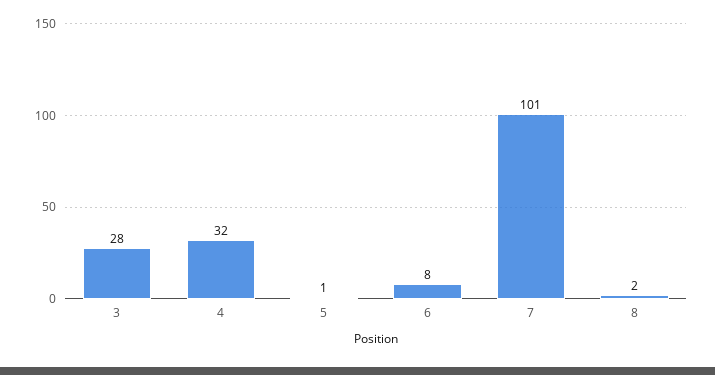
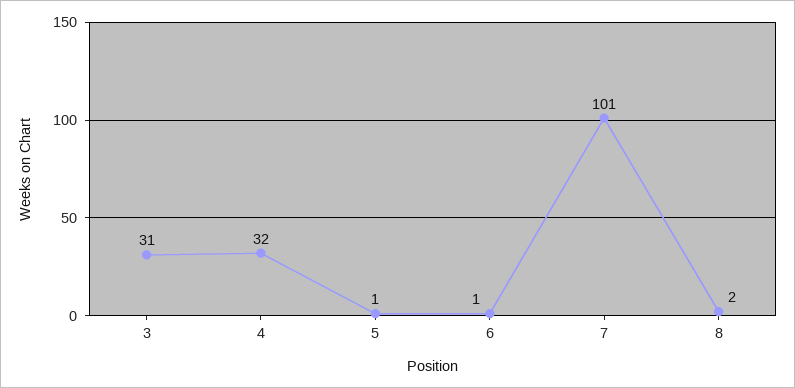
  {
-   "3": 28,
+   "3": 31,
    "4": 32,
    "5": 1,
-   "6": 8,
+   "6": 1,
    "7": 101,
    "8": 2
  }

